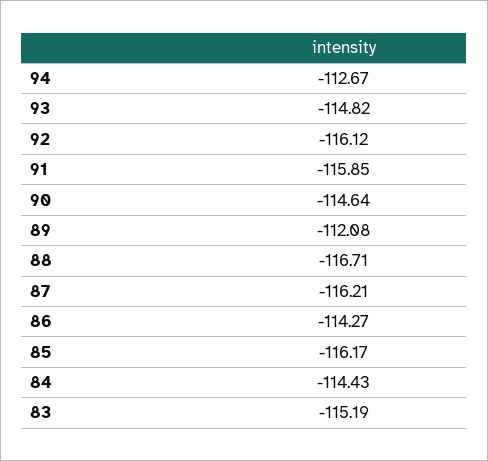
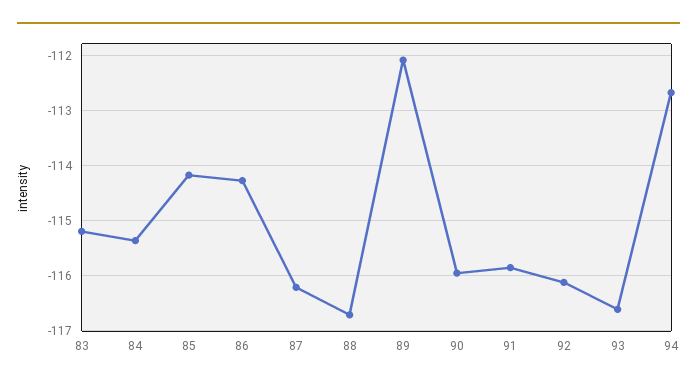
  {
    "94": -112.67,
-   "93": -114.82,
+   "93": -116.6,
    "92": -116.12,
    "91": -115.85,
-   "90": -114.64,
+   "90": -116,
    "89": -112.08,
    "88": -116.71,
    "87": -116.21,
    "86": -114.27,
-   "85": -116.17,
+   "85": -114.2,
-   "84": -114.43,
+   "84": -115.4,
    "83": -115.19
  }

